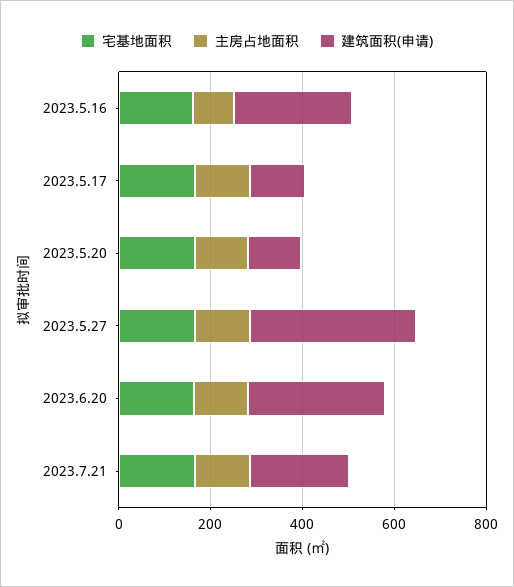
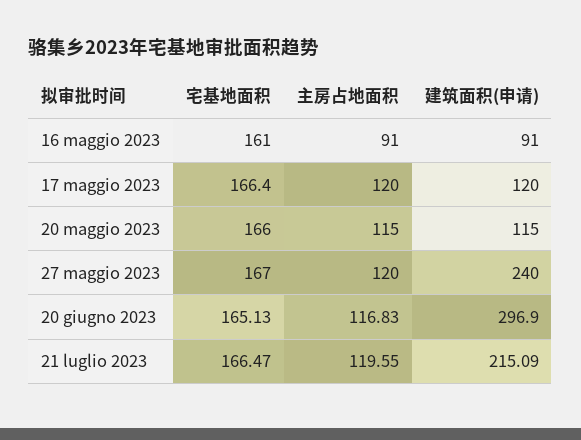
  {
    "宅基地面积": {
      "2023.5.16": 161,
      "2023.5.17": 166.4,
      "2023.5.20": 166,
      "2023.5.27": 167,
      "2023.6.20": 165.13,
      "2023.7.21": 166.47
    },
    "主房占地面积": {
      "2023.5.16": 91,
      "2023.5.17": 120,
      "2023.5.20": 115,
      "2023.5.27": 120,
      "2023.6.20": 116.83,
      "2023.7.21": 119.55
    },
    "建筑面积(申请)": {
-     "2023.5.16": 250,
+     "2023.5.16": 91,
      "2023.5.17": 120,
      "2023.5.20": 115,
-     "2023.5.27": 350,
+     "2023.5.27": 240,
      "2023.6.20": 296.9,
      "2023.7.21": 215.09
    }
  }

